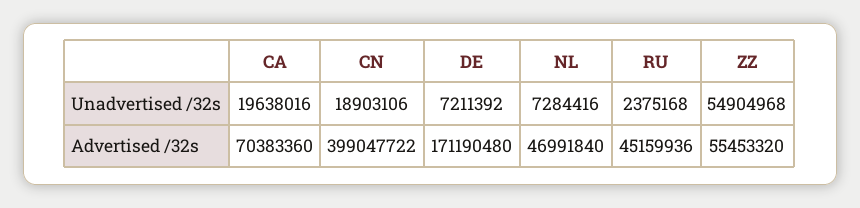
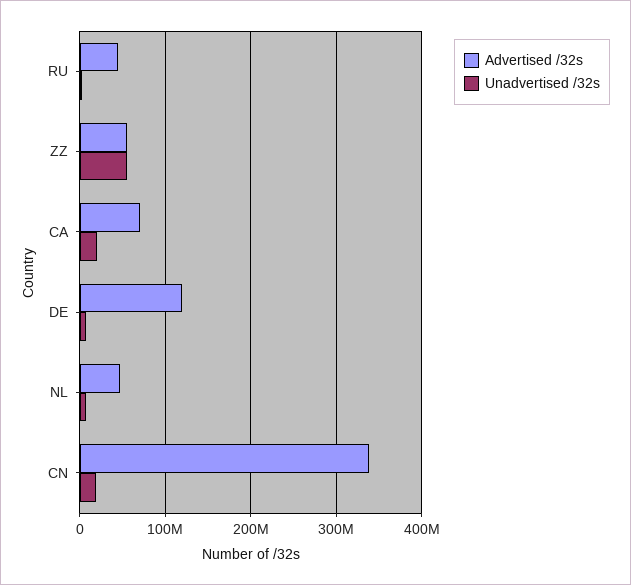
  {
    "Unadvertised /32s": {
      "CA": 19638016,
      "CN": 18903106,
      "DE": 7211392,
      "NL": 7284416,
      "RU": 2375168,
      "ZZ": 54904968
    },
    "Advertised /32s": {
      "CA": 70383360,
-     "CN": 399047722,
+     "CN": 340000000,
-     "DE": 171190480,
+     "DE": 120000000,
      "NL": 46991840,
      "RU": 45159936,
      "ZZ": 55453320
    }
  }

